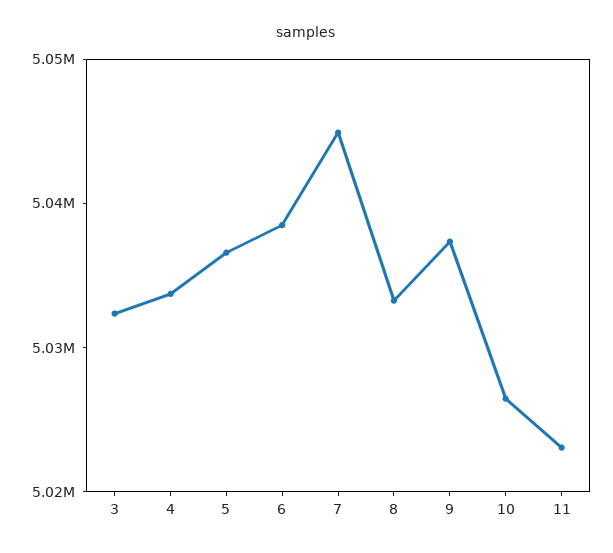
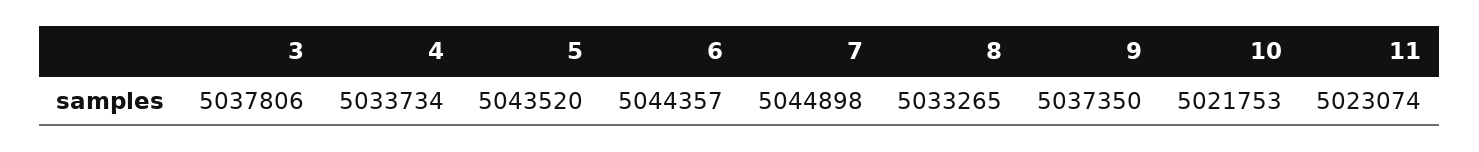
  {
-   "3": 5032000,
+   "3": 5037806,
    "4": 5033734,
-   "5": 5036000,
+   "5": 5043520,
-   "6": 5038000,
+   "6": 5044357,
    "7": 5044898,
    "8": 5033265,
    "9": 5037350,
-   "10": 5026000,
+   "10": 5021753,
    "11": 5023074
  }

